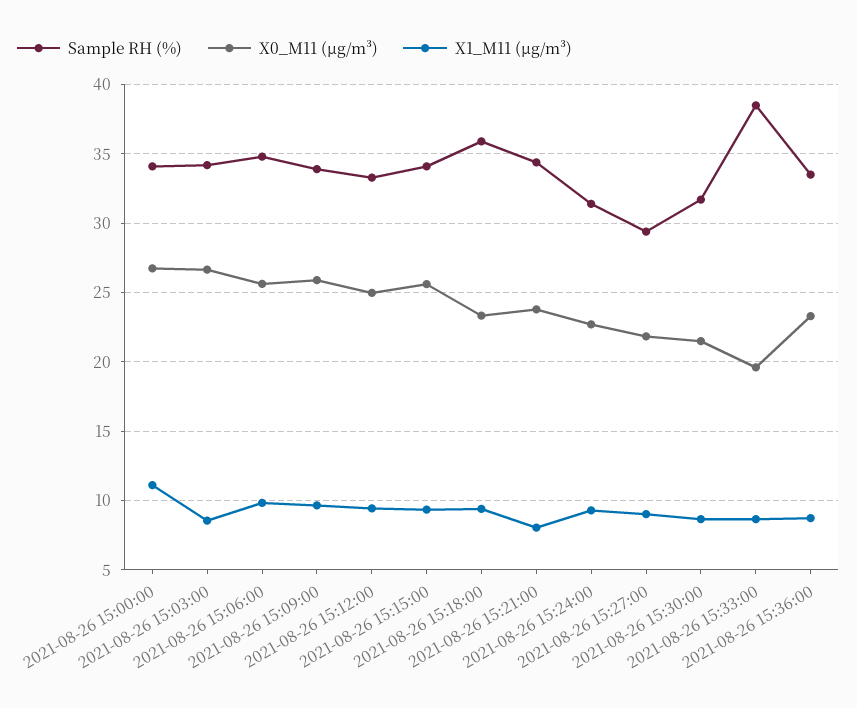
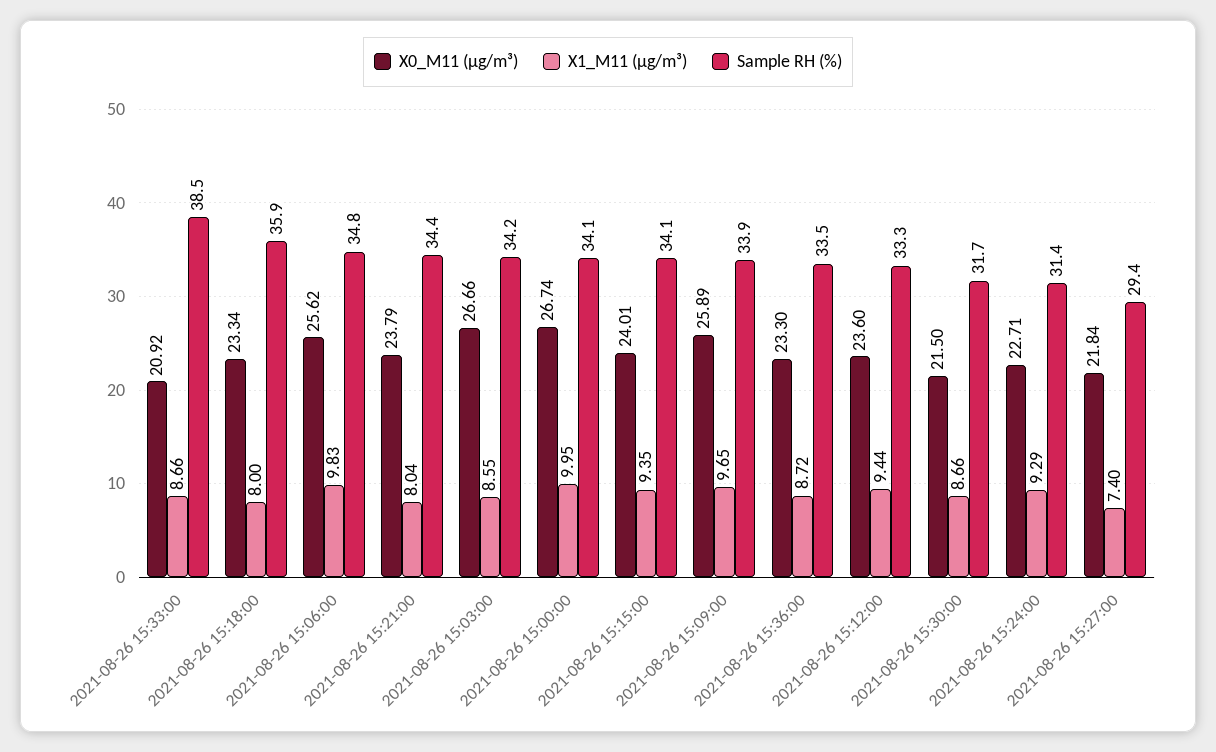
  {
    "Sample RH (%)": {
      "2021-08-26 15:00:00": 34.1,
      "2021-08-26 15:03:00": 34.2,
      "2021-08-26 15:06:00": 34.8,
      "2021-08-26 15:09:00": 33.9,
      "2021-08-26 15:12:00": 33.3,
      "2021-08-26 15:15:00": 34.1,
      "2021-08-26 15:18:00": 35.9,
      "2021-08-26 15:21:00": 34.4,
      "2021-08-26 15:24:00": 31.4,
      "2021-08-26 15:27:00": 29.4,
      "2021-08-26 15:30:00": 31.7,
      "2021-08-26 15:33:00": 38.5,
      "2021-08-26 15:36:00": 33.5
    },
    "X0_M11 (μg/m³)": {
      "2021-08-26 15:00:00": 26.74,
      "2021-08-26 15:03:00": 26.66,
      "2021-08-26 15:06:00": 25.62,
      "2021-08-26 15:09:00": 25.89,
-     "2021-08-26 15:12:00": 25,
+     "2021-08-26 15:12:00": 23.6,
-     "2021-08-26 15:15:00": 25.5,
+     "2021-08-26 15:15:00": 24.01,
      "2021-08-26 15:18:00": 23.34,
      "2021-08-26 15:21:00": 23.79,
      "2021-08-26 15:24:00": 22.71,
      "2021-08-26 15:27:00": 21.84,
      "2021-08-26 15:30:00": 21.5,
-     "2021-08-26 15:33:00": 19.5,
+     "2021-08-26 15:33:00": 20.92,
      "2021-08-26 15:36:00": 23.3
    },
    "X1_M11 (μg/m³)": {
-     "2021-08-26 15:00:00": 11,
+     "2021-08-26 15:00:00": 9.95,
      "2021-08-26 15:03:00": 8.55,
      "2021-08-26 15:06:00": 9.83,
      "2021-08-26 15:09:00": 9.65,
      "2021-08-26 15:12:00": 9.44,
      "2021-08-26 15:15:00": 9.35,
-     "2021-08-26 15:18:00": 9.5,
+     "2021-08-26 15:18:00": 8,
      "2021-08-26 15:21:00": 8.04,
      "2021-08-26 15:24:00": 9.29,
-     "2021-08-26 15:27:00": 9,
+     "2021-08-26 15:27:00": 7.4,
      "2021-08-26 15:30:00": 8.66,
      "2021-08-26 15:33:00": 8.66,
      "2021-08-26 15:36:00": 8.72
    }
  }

